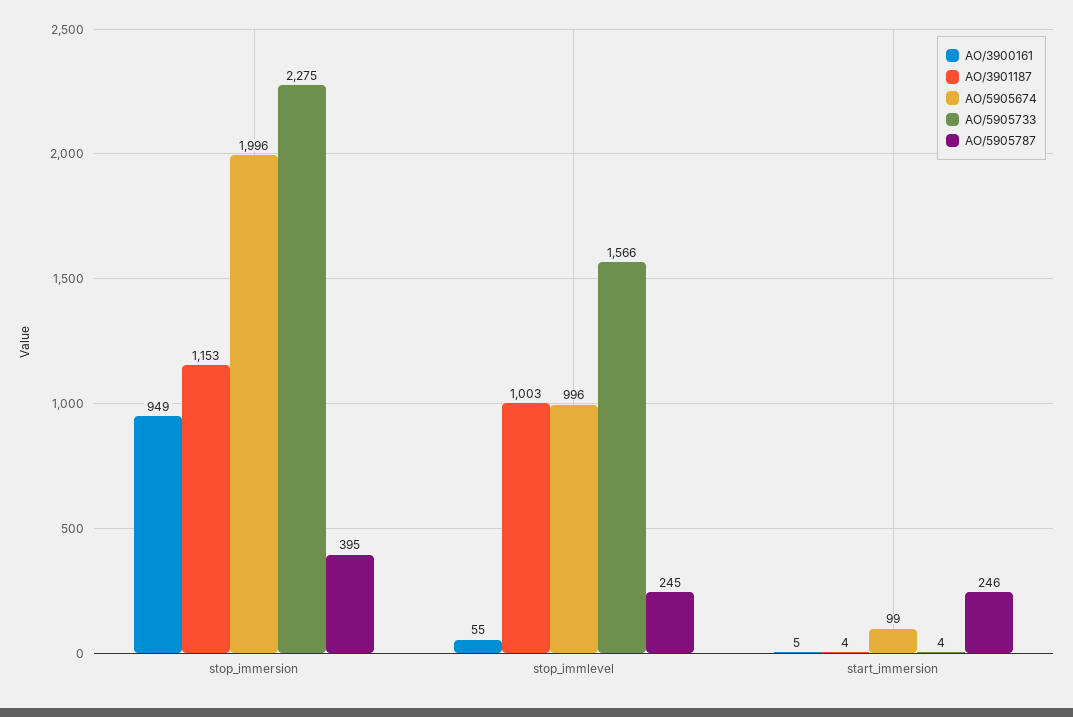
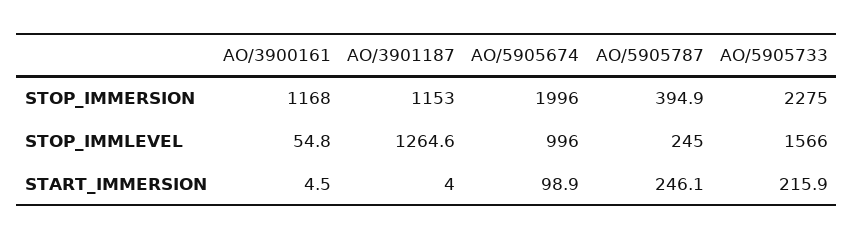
  {
    "AO/3900161": {
-     "stop_immersion": 949,
+     "stop_immersion": 1168,
      "stop_immlevel": 54.8,
      "start_immersion": 4.5
    },
    "AO/3901187": {
      "stop_immersion": 1153,
-     "stop_immlevel": 1003,
+     "stop_immlevel": 1264.6,
      "start_immersion": 4
    },
    "AO/5905674": {
      "stop_immersion": 1996,
      "stop_immlevel": 996,
      "start_immersion": 98.9
    },
    "AO/5905733": {
      "stop_immersion": 2275,
      "stop_immlevel": 1566,
-     "start_immersion": 4
+     "start_immersion": 215.9
    },
    "AO/5905787": {
      "stop_immersion": 394.9,
      "stop_immlevel": 245,
      "start_immersion": 246.1
    }
  }

